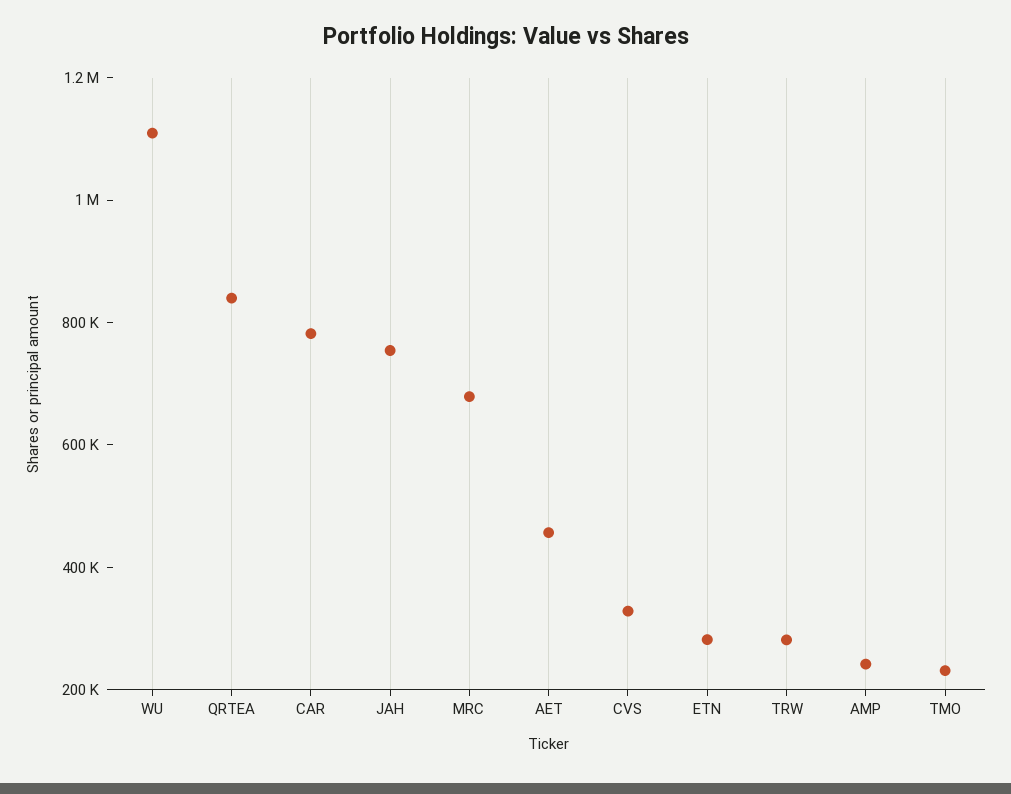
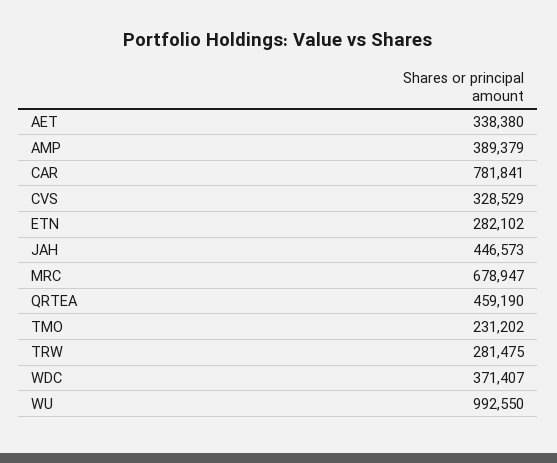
  {
-   "WU": 1100000,
+   "WU": 992550,
-   "QRTEA": 850000,
+   "QRTEA": 459190,
    "CAR": 781841,
-   "JAH": 750000,
+   "JAH": 446573,
    "MRC": 678947,
-   "AET": 450000,
+   "AET": 338380,
    "CVS": 328529,
    "ETN": 282102,
    "TRW": 281475,
-   "AMP": 250000,
+   "AMP": 389379,
-   "TMO": 231202
+   "TMO": 231202,
+   "WDC": 371407
  }

